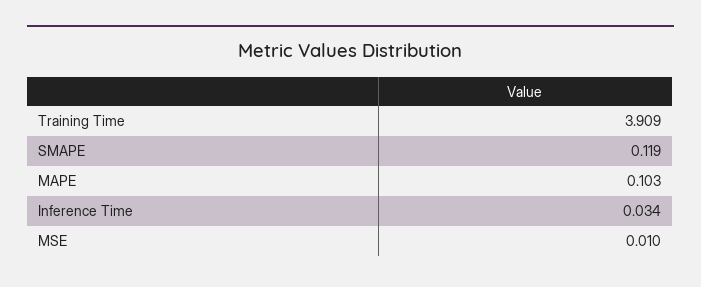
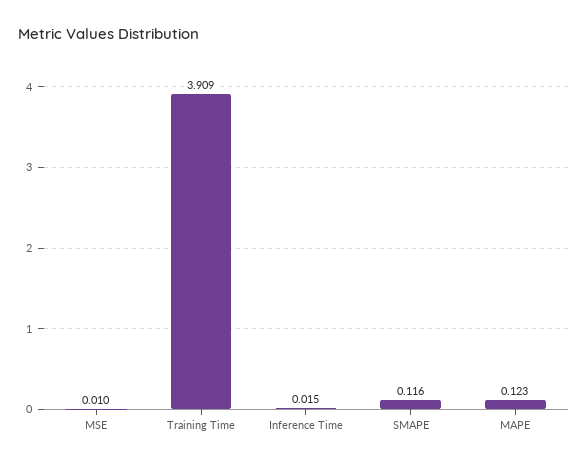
  {
    "Training Time": 3.909,
-   "SMAPE": 0.119,
+   "SMAPE": 0.116,
-   "MAPE": 0.103,
+   "MAPE": 0.123,
-   "Inference Time": 0.034,
+   "Inference Time": 0.015,
    "MSE": 0.01
  }

